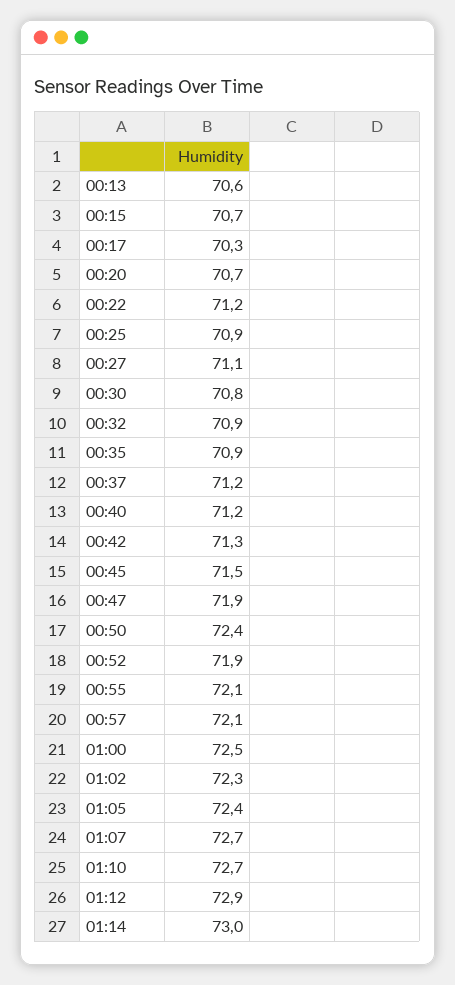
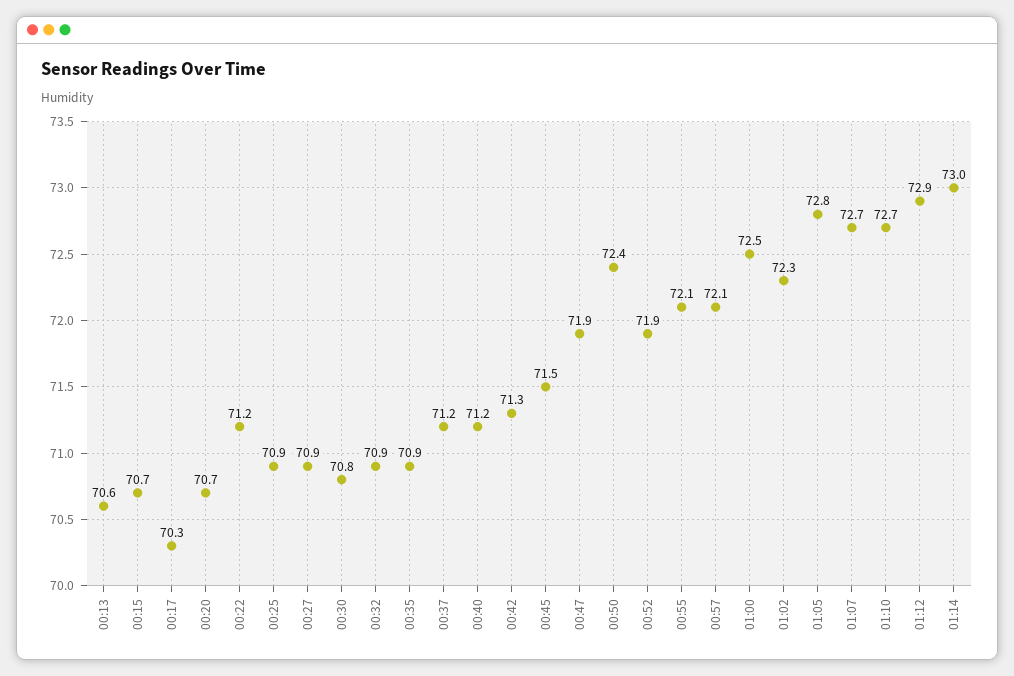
  {
    "00:13": 70.6,
    "00:15": 70.7,
    "00:17": 70.3,
    "00:20": 70.7,
    "00:22": 71.2,
    "00:25": 70.9,
-   "00:27": 71.1,
+   "00:27": 70.9,
    "00:30": 70.8,
    "00:32": 70.9,
    "00:35": 70.9,
    "00:37": 71.2,
    "00:40": 71.2,
    "00:42": 71.3,
    "00:45": 71.5,
    "00:47": 71.9,
    "00:50": 72.4,
    "00:52": 71.9,
    "00:55": 72.1,
    "00:57": 72.1,
    "01:00": 72.5,
    "01:02": 72.3,
-   "01:05": 72.4,
+   "01:05": 72.8,
    "01:07": 72.7,
    "01:10": 72.7,
    "01:12": 72.9,
    "01:14": 73
  }

